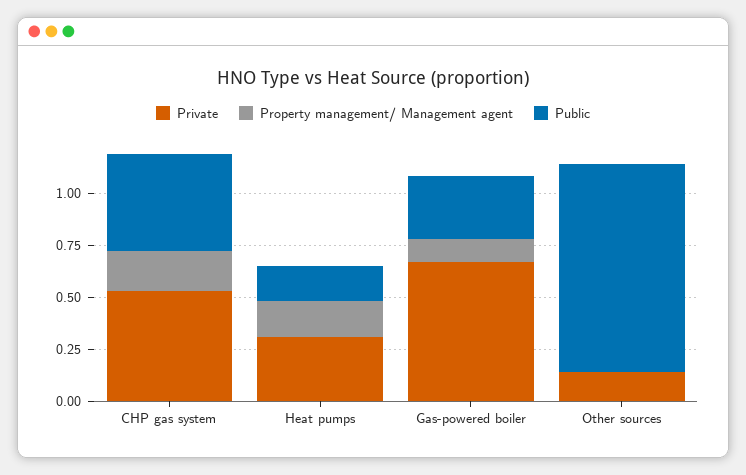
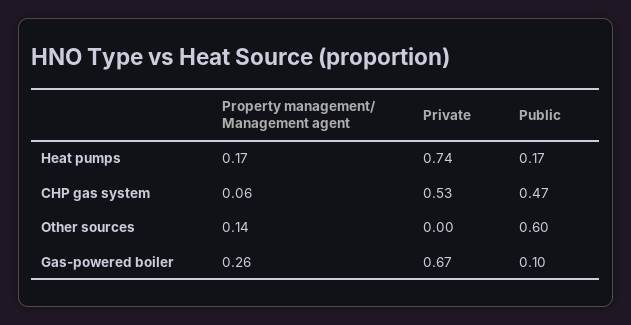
  {
    "Private": {
      "CHP gas system": 0.53,
-     "Heat pumps": 0.3,
+     "Heat pumps": 0.74,
      "Gas-powered boiler": 0.67,
-     "Other sources": 0.15
+     "Other sources": 0
    },
    "Property management/ Management agent": {
-     "CHP gas system": 0.2,
+     "CHP gas system": 0.06,
      "Heat pumps": 0.17,
-     "Gas-powered boiler": 0.1,
+     "Gas-powered boiler": 0.26,
-     "Other sources": 0
+     "Other sources": 0.14
    },
    "Public": {
      "CHP gas system": 0.47,
      "Heat pumps": 0.17,
-     "Gas-powered boiler": 0.3,
+     "Gas-powered boiler": 0.1,
-     "Other sources": 1
+     "Other sources": 0.6
    }
  }

